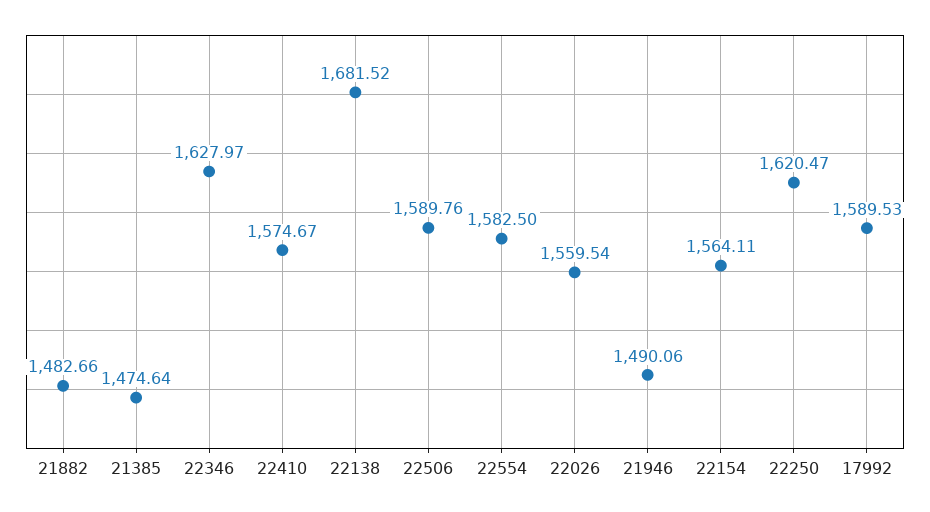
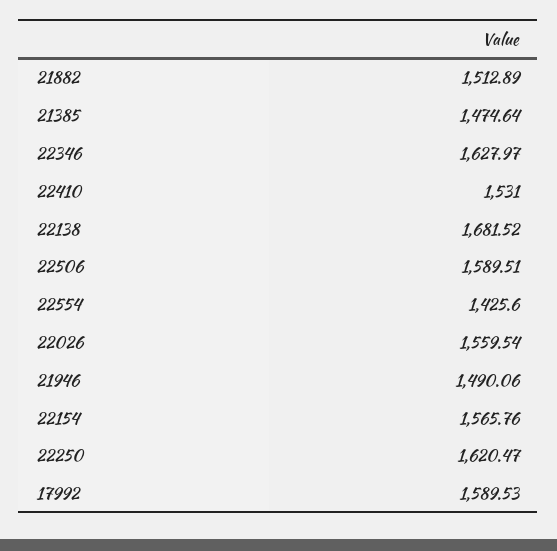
  {
-   "21882": 1482.66,
+   "21882": 1512.89,
    "21385": 1474.64,
    "22346": 1627.97,
-   "22410": 1574.67,
+   "22410": 1531,
    "22138": 1681.52,
-   "22506": 1589.76,
+   "22506": 1589.51,
-   "22554": 1582.5,
+   "22554": 1425.6,
    "22026": 1559.54,
    "21946": 1490.06,
-   "22154": 1564.11,
+   "22154": 1565.76,
    "22250": 1620.47,
    "17992": 1589.53
  }

